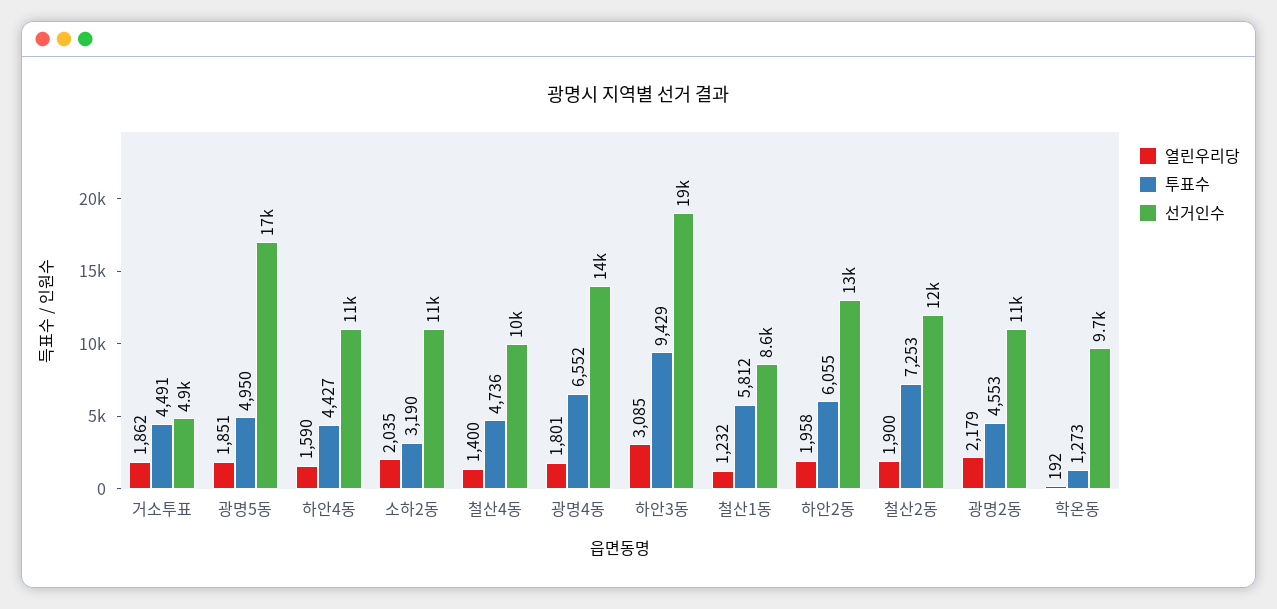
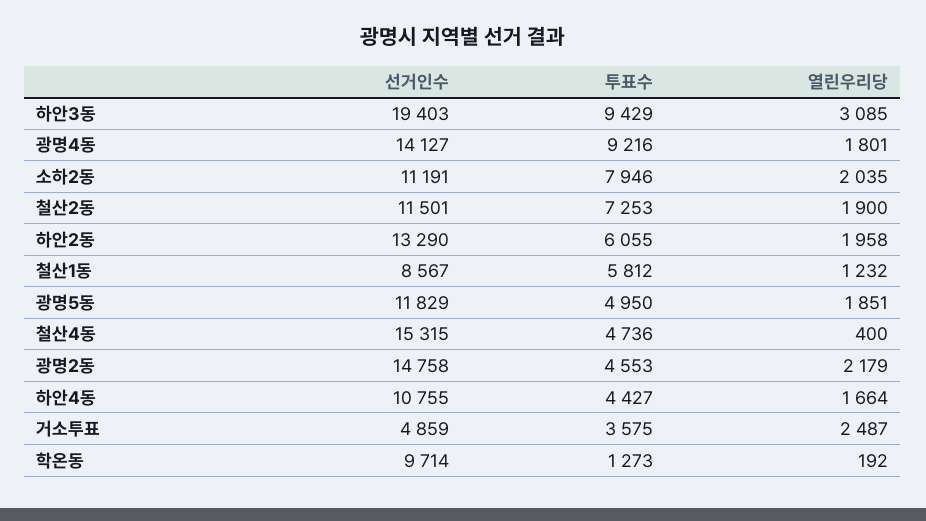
  {
    "열린우리당": {
-     "거소투표": 1862,
+     "거소투표": 2487,
      "광명5동": 1851,
-     "하안4동": 1590,
+     "하안4동": 1664,
      "소하2동": 2035,
-     "철산4동": 1400,
+     "철산4동": 400,
      "광명4동": 1801,
      "하안3동": 3085,
      "철산1동": 1232,
      "하안2동": 1958,
      "철산2동": 1900,
      "광명2동": 2179,
      "학온동": 192
    },
    "투표수": {
-     "거소투표": 4491,
+     "거소투표": 3575,
      "광명5동": 4950,
      "하안4동": 4427,
-     "소하2동": 3190,
+     "소하2동": 7946,
      "철산4동": 4736,
-     "광명4동": 6552,
+     "광명4동": 9216,
      "하안3동": 9429,
      "철산1동": 5812,
      "하안2동": 6055,
      "철산2동": 7253,
      "광명2동": 4553,
      "학온동": 1273
    },
    "선거인수": {
      "거소투표": 4859,
-     "광명5동": 17000,
+     "광명5동": 11829,
      "하안4동": 10755,
      "소하2동": 11191,
-     "철산4동": 10000,
+     "철산4동": 15315,
      "광명4동": 14127,
      "하안3동": 19403,
      "철산1동": 8567,
      "하안2동": 13290,
      "철산2동": 11501,
-     "광명2동": 11000,
+     "광명2동": 14758,
      "학온동": 9714
    }
  }

